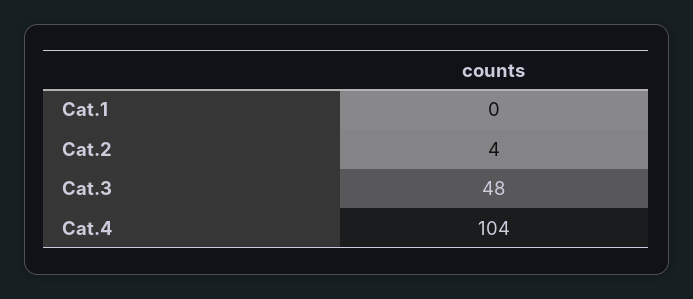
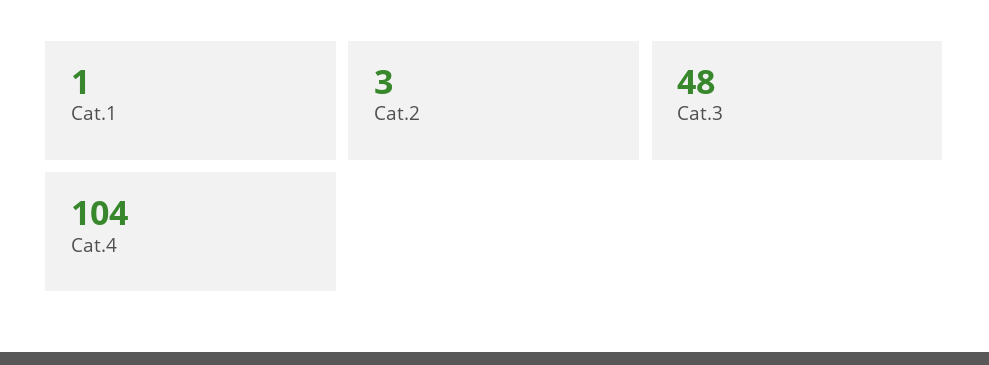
  {
-   "Cat.1": 0,
+   "Cat.1": 1,
-   "Cat.2": 4,
+   "Cat.2": 3,
    "Cat.3": 48,
    "Cat.4": 104
  }

